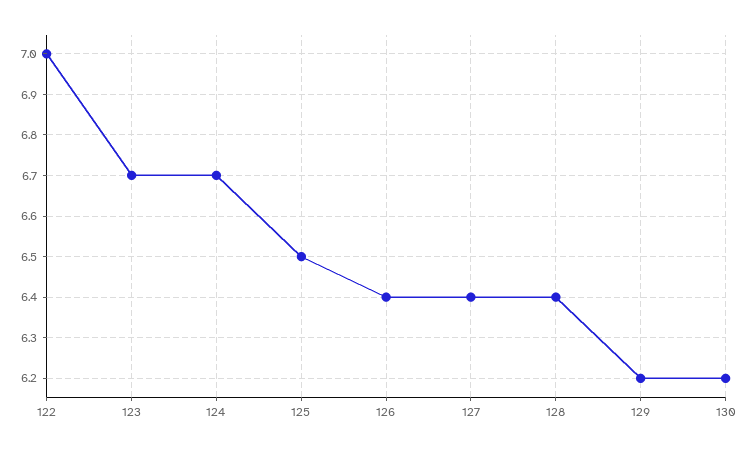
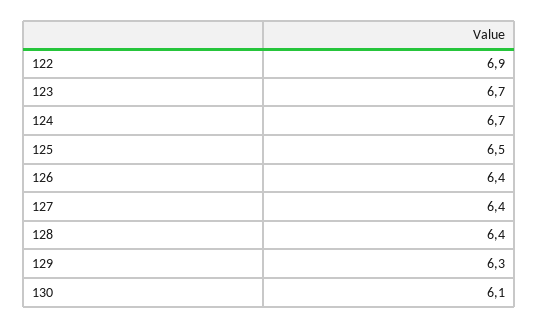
  {
-   "122": 7,
+   "122": 6.9,
    "123": 6.7,
    "124": 6.7,
    "125": 6.5,
    "126": 6.4,
    "127": 6.4,
    "128": 6.4,
-   "129": 6.2,
+   "129": 6.3,
-   "130": 6.2
+   "130": 6.1
  }

